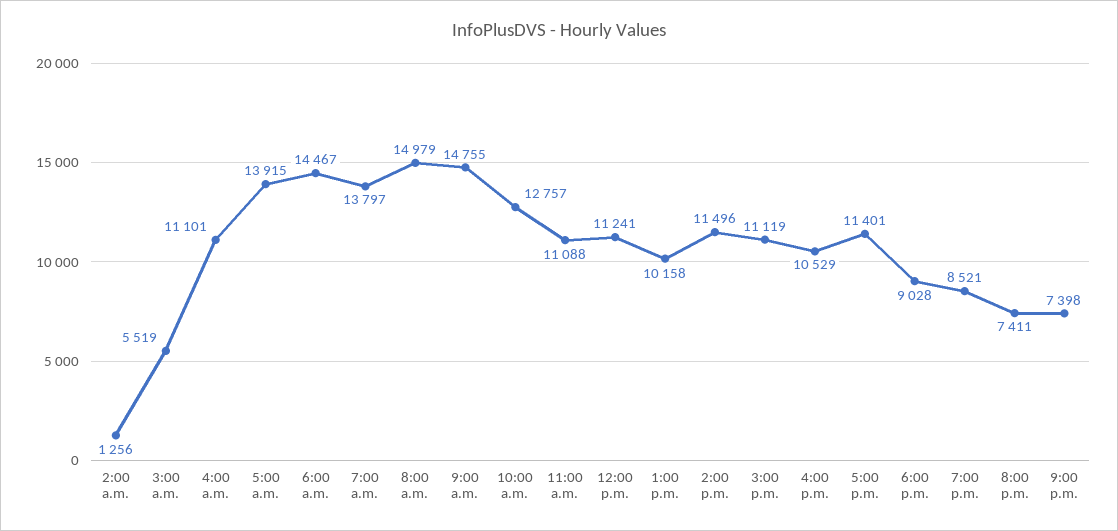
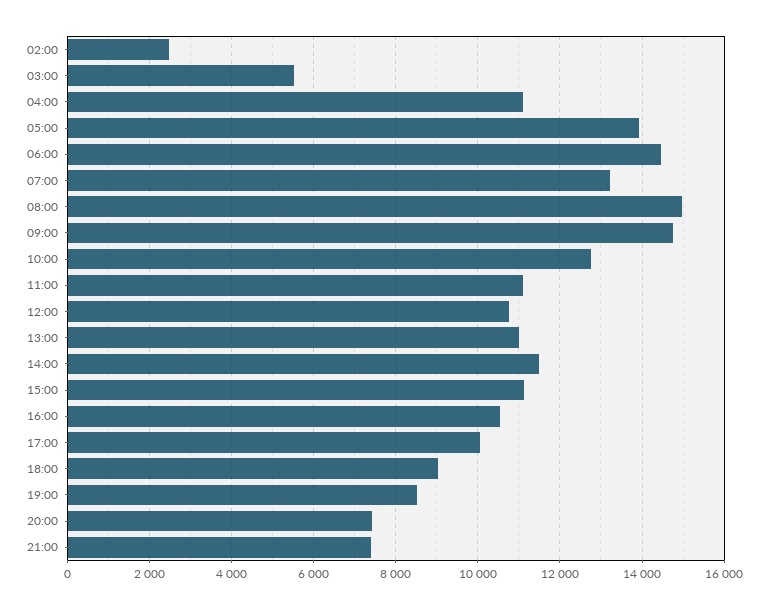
  {
-   "2:00 a.m.": 1256,
+   "2:00 a.m.": 2400,
    "3:00 a.m.": 5519,
    "4:00 a.m.": 11101,
    "5:00 a.m.": 13915,
    "6:00 a.m.": 14467,
-   "7:00 a.m.": 13797,
+   "7:00 a.m.": 13200,
    "8:00 a.m.": 14979,
    "9:00 a.m.": 14755,
    "10:00 a.m.": 12757,
    "11:00 a.m.": 11088,
-   "12:00 p.m.": 11241,
+   "12:00 p.m.": 10800,
-   "1:00 p.m.": 10158,
+   "1:00 p.m.": 11000,
    "2:00 p.m.": 11496,
    "3:00 p.m.": 11119,
    "4:00 p.m.": 10529,
-   "5:00 p.m.": 11401,
+   "5:00 p.m.": 10000,
    "6:00 p.m.": 9028,
    "7:00 p.m.": 8521,
    "8:00 p.m.": 7411,
    "9:00 p.m.": 7398
  }

